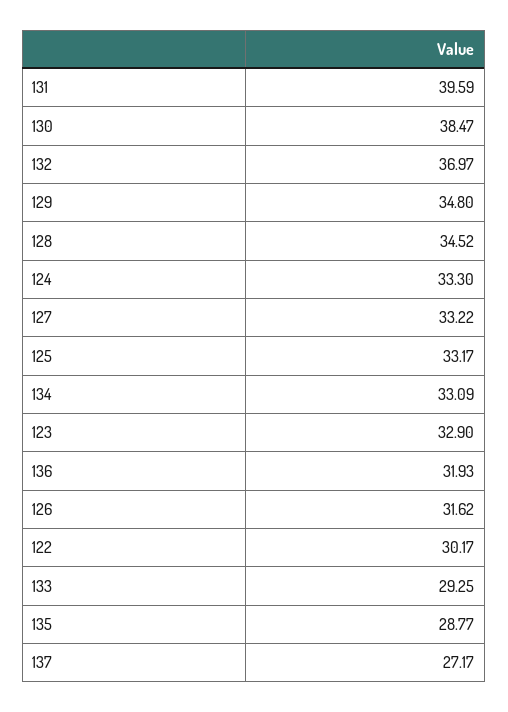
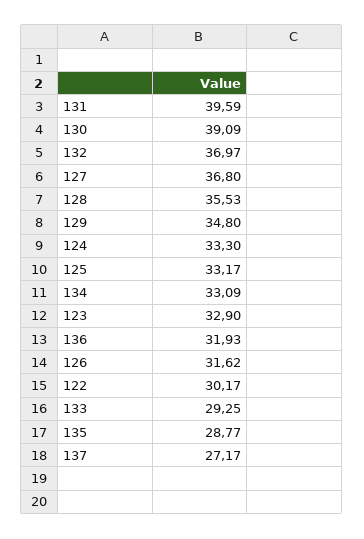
  {
    "131": 39.59,
-   "130": 38.47,
+   "130": 39.09,
    "132": 36.97,
    "129": 34.8,
-   "128": 34.52,
+   "128": 35.53,
    "124": 33.3,
-   "127": 33.22,
+   "127": 36.8,
    "125": 33.17,
    "134": 33.09,
    "123": 32.9,
    "136": 31.93,
    "126": 31.62,
    "122": 30.17,
    "133": 29.25,
    "135": 28.77,
    "137": 27.17
  }

